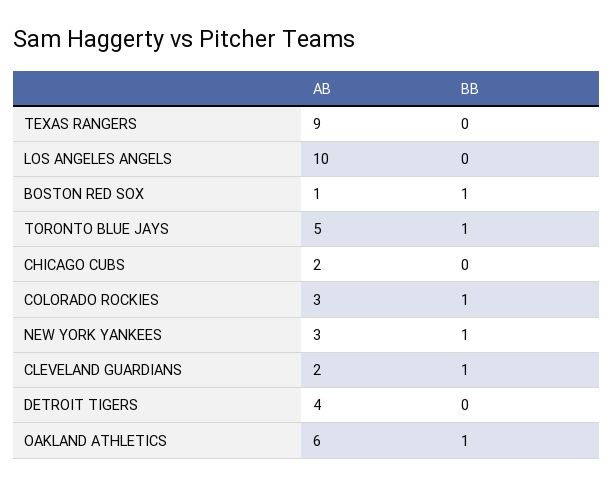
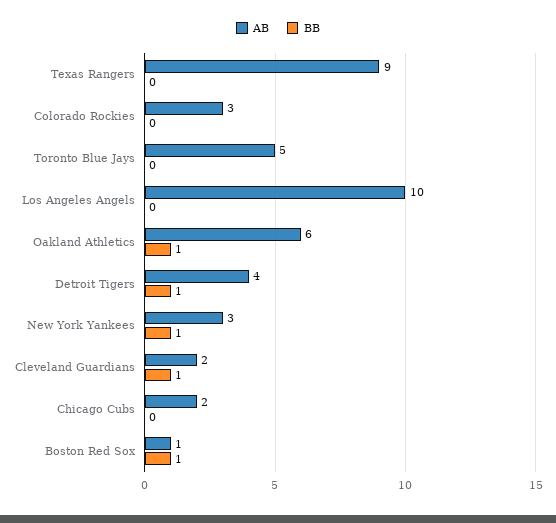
  {
    "AB": {
      "TEXAS RANGERS": 9,
      "LOS ANGELES ANGELS": 10,
      "BOSTON RED SOX": 1,
      "TORONTO BLUE JAYS": 5,
      "CHICAGO CUBS": 2,
      "COLORADO ROCKIES": 3,
      "NEW YORK YANKEES": 3,
      "CLEVELAND GUARDIANS": 2,
      "DETROIT TIGERS": 4,
      "OAKLAND ATHLETICS": 6
    },
    "BB": {
      "TEXAS RANGERS": 0,
      "LOS ANGELES ANGELS": 0,
      "BOSTON RED SOX": 1,
-     "TORONTO BLUE JAYS": 1,
+     "TORONTO BLUE JAYS": 0,
      "CHICAGO CUBS": 0,
-     "COLORADO ROCKIES": 1,
+     "COLORADO ROCKIES": 0,
      "NEW YORK YANKEES": 1,
      "CLEVELAND GUARDIANS": 1,
-     "DETROIT TIGERS": 0,
+     "DETROIT TIGERS": 1,
      "OAKLAND ATHLETICS": 1
    }
  }

